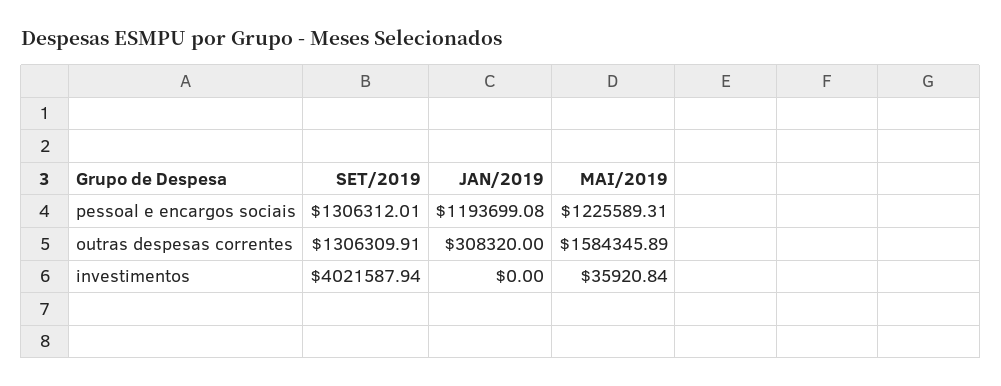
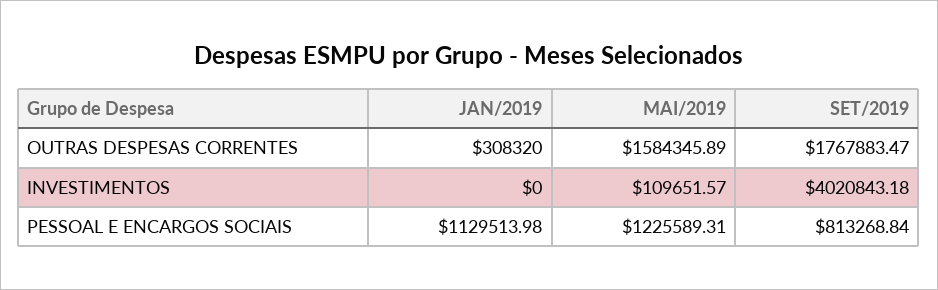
  {
    "SET/2019": {
-     "pessoal e encargos sociais": 1306312.01,
+     "pessoal e encargos sociais": 813268.84,
-     "outras despesas correntes": 1306309.91,
+     "outras despesas correntes": 1767883.47,
-     "investimentos": 4021587.94
+     "investimentos": 4020843.18
    },
    "JAN/2019": {
-     "pessoal e encargos sociais": 1193699.08,
+     "pessoal e encargos sociais": 1129513.98,
      "outras despesas correntes": 308320,
      "investimentos": 0
    },
    "MAI/2019": {
      "pessoal e encargos sociais": 1225589.31,
      "outras despesas correntes": 1584345.89,
-     "investimentos": 35920.84
+     "investimentos": 109651.57
    }
  }

